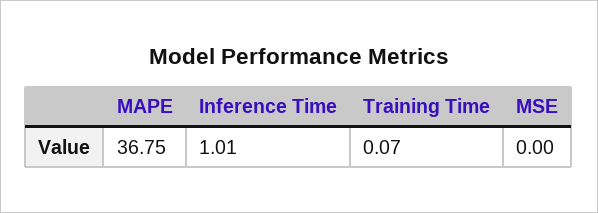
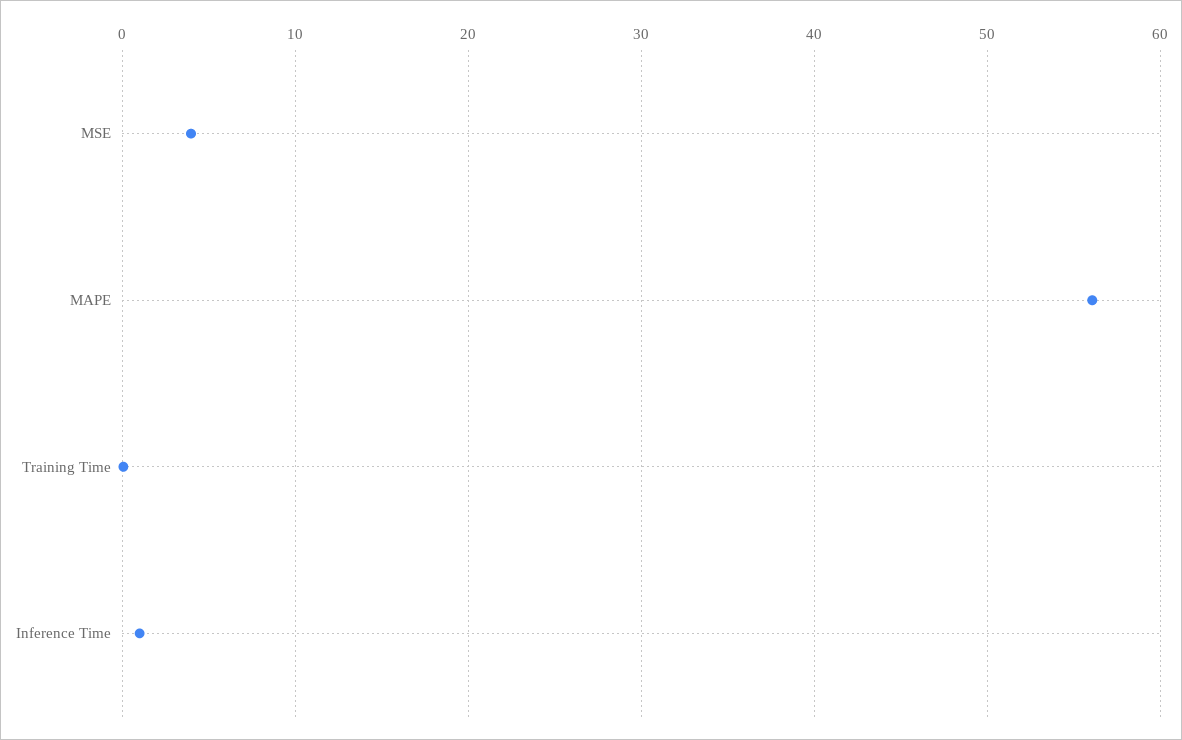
  {
-   "MAPE": 36.75,
+   "MAPE": 56,
    "Inference Time": 1.01,
    "Training Time": 0.07,
-   "MSE": 0
+   "MSE": 4
  }

